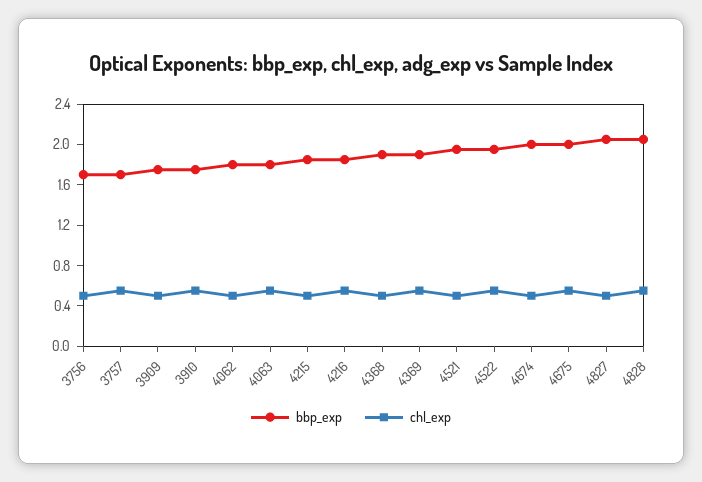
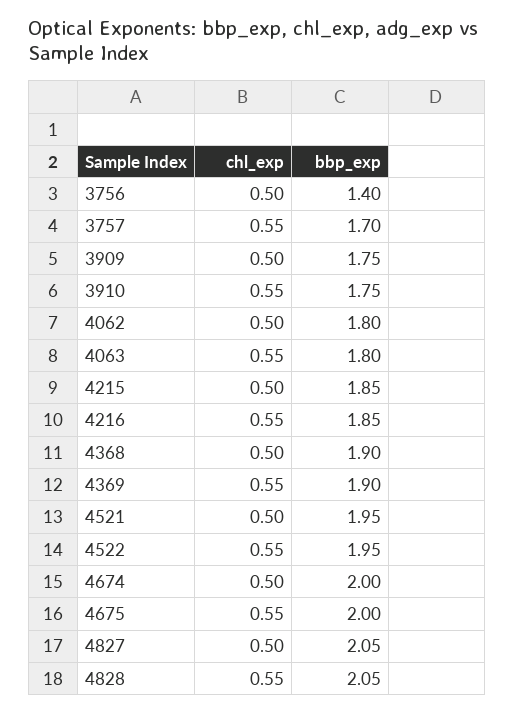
  {
    "bbp_exp": {
-     "3756": 1.7,
+     "3756": 1.4,
      "3757": 1.7,
      "3909": 1.75,
      "3910": 1.75,
      "4062": 1.8,
      "4063": 1.8,
      "4215": 1.85,
      "4216": 1.85,
      "4368": 1.9,
      "4369": 1.9,
      "4521": 1.95,
      "4522": 1.95,
      "4674": 2,
      "4675": 2,
      "4827": 2.05,
      "4828": 2.05
    },
    "chl_exp": {
      "3756": 0.5,
      "3757": 0.55,
      "3909": 0.5,
      "3910": 0.55,
      "4062": 0.5,
      "4063": 0.55,
      "4215": 0.5,
      "4216": 0.55,
      "4368": 0.5,
      "4369": 0.55,
      "4521": 0.5,
      "4522": 0.55,
      "4674": 0.5,
      "4675": 0.55,
      "4827": 0.5,
      "4828": 0.55
    }
  }

